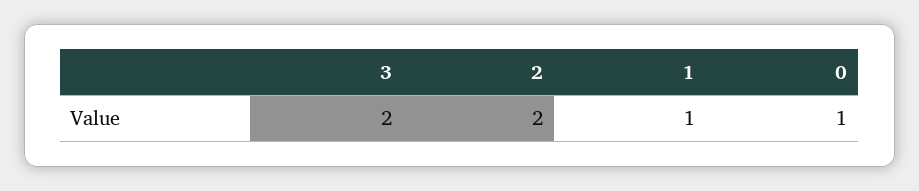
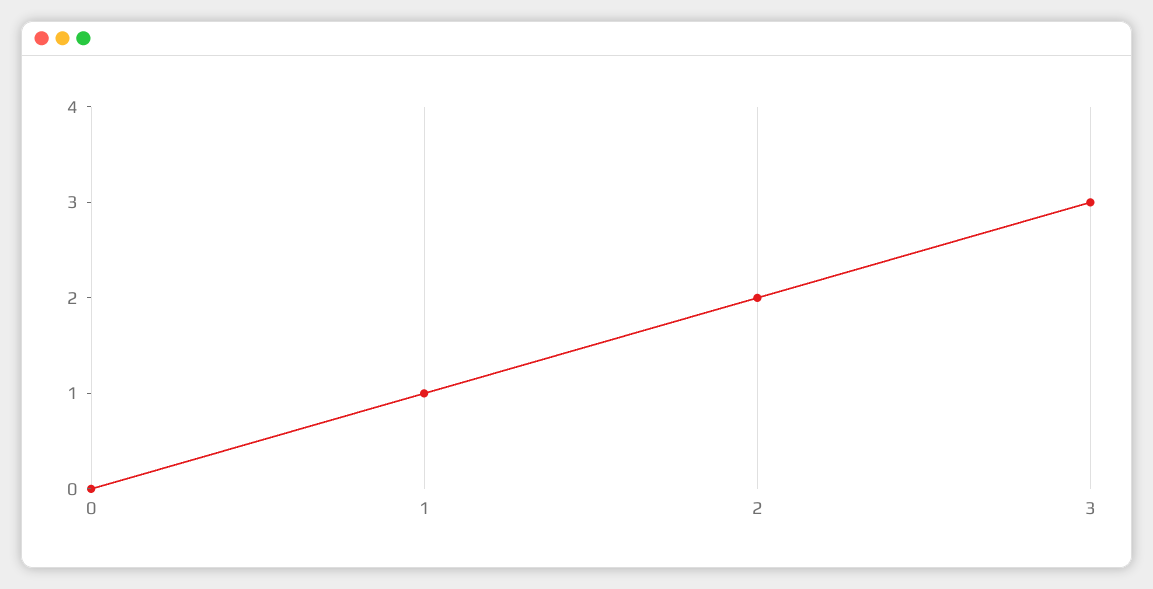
  {
-   "3": 2,
+   "3": 3,
    "2": 2,
    "1": 1,
-   "0": 1
+   "0": 0
  }

